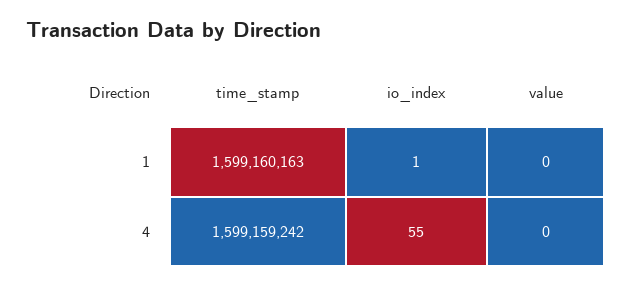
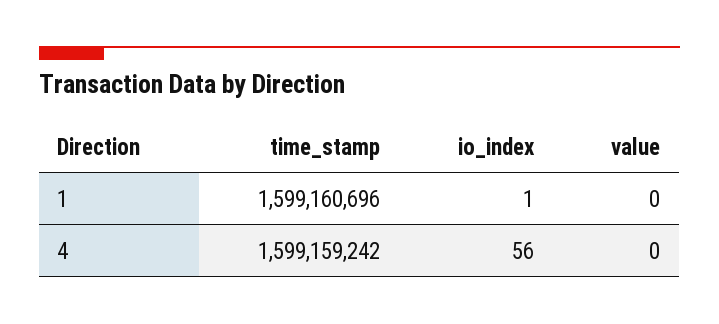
  {
    "time_stamp": {
-     "1": 1599160163,
+     "1": 1599160696,
      "4": 1599159242
    },
    "io_index": {
      "1": 1,
-     "4": 55
+     "4": 56
    },
    "value": {
      "1": 0,
      "4": 0
    }
  }

